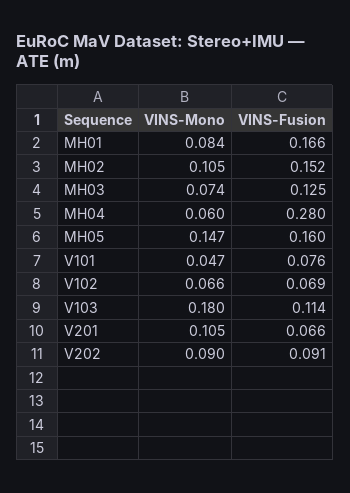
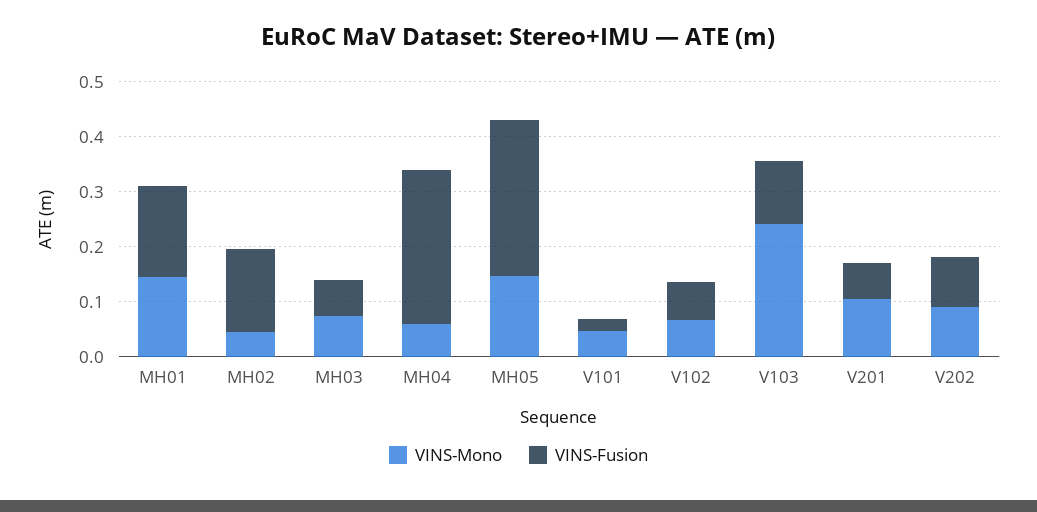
  {
    "VINS-Mono": {
-     "MH01": 0.084,
+     "MH01": 0.14,
-     "MH02": 0.105,
+     "MH02": 0.04,
      "MH03": 0.074,
      "MH04": 0.06,
      "MH05": 0.147,
      "V101": 0.047,
      "V102": 0.066,
-     "V103": 0.18,
+     "V103": 0.24,
      "V201": 0.105,
      "V202": 0.09
    },
    "VINS-Fusion": {
      "MH01": 0.166,
      "MH02": 0.152,
-     "MH03": 0.125,
+     "MH03": 0.06,
      "MH04": 0.28,
-     "MH05": 0.16,
+     "MH05": 0.28,
-     "V101": 0.076,
+     "V101": 0.02,
      "V102": 0.069,
      "V103": 0.114,
      "V201": 0.066,
      "V202": 0.091
    }
  }

